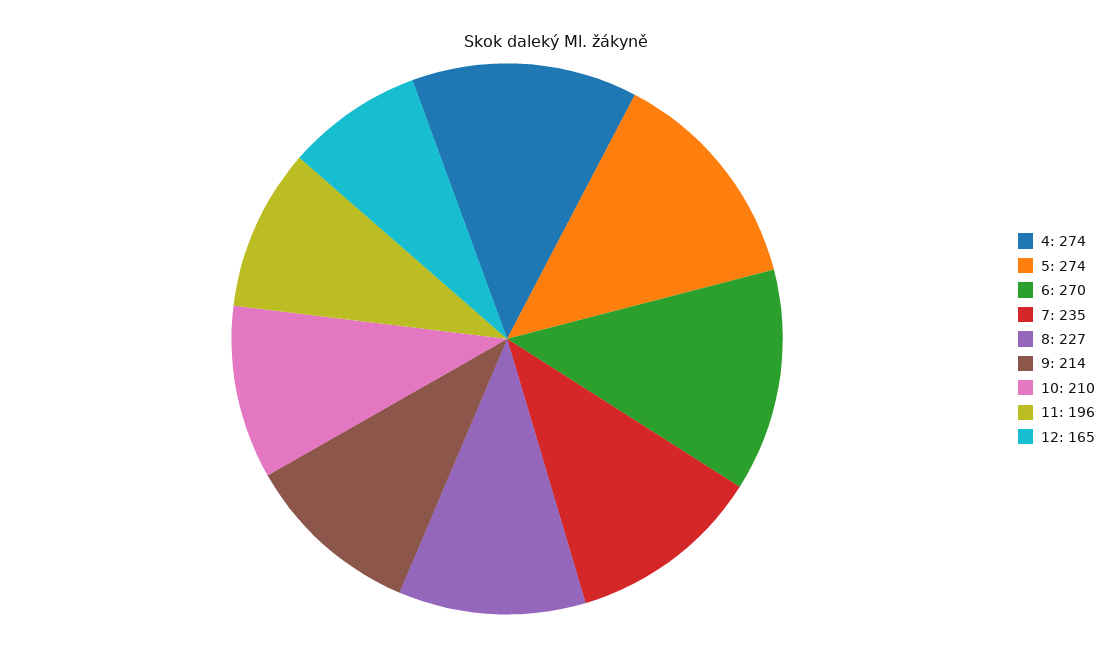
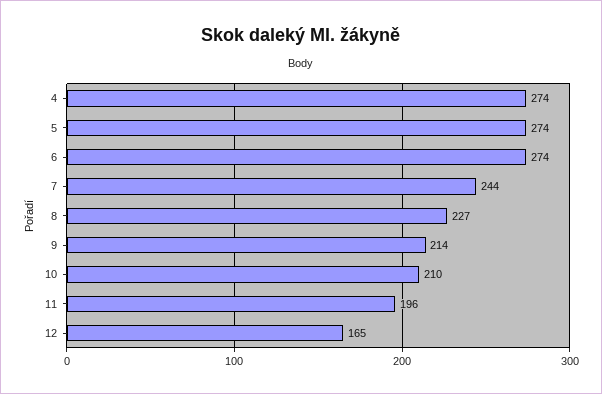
  {
    "4": 274,
    "5": 274,
-   "6": 270,
+   "6": 274,
-   "7": 235,
+   "7": 244,
    "8": 227,
    "9": 214,
    "10": 210,
    "11": 196,
    "12": 165
  }

